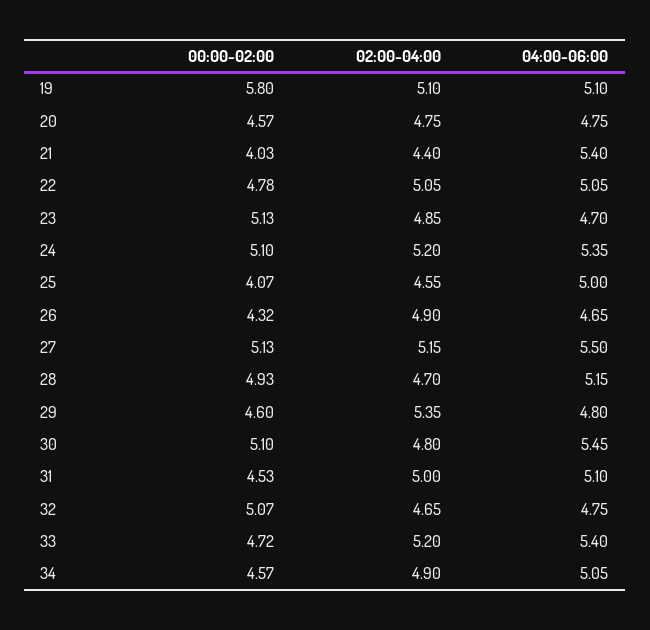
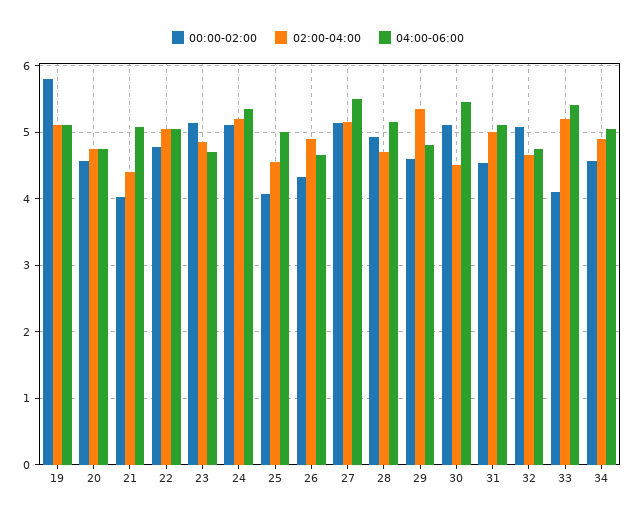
  {
    "00:00-02:00": {
      "19": 5.8,
      "20": 4.57,
      "21": 4.03,
      "22": 4.78,
      "23": 5.13,
      "24": 5.1,
      "25": 4.07,
      "26": 4.32,
      "27": 5.13,
      "28": 4.93,
      "29": 4.6,
      "30": 5.1,
      "31": 4.53,
      "32": 5.07,
-     "33": 4.72,
+     "33": 4.1,
      "34": 4.57
    },
    "02:00-04:00": {
      "19": 5.1,
      "20": 4.75,
      "21": 4.4,
      "22": 5.05,
      "23": 4.85,
      "24": 5.2,
      "25": 4.55,
      "26": 4.9,
      "27": 5.15,
      "28": 4.7,
      "29": 5.35,
-     "30": 4.8,
+     "30": 4.5,
      "31": 5,
      "32": 4.65,
      "33": 5.2,
      "34": 4.9
    },
    "04:00-06:00": {
      "19": 5.1,
      "20": 4.75,
-     "21": 5.4,
+     "21": 5.1,
      "22": 5.05,
      "23": 4.7,
      "24": 5.35,
      "25": 5,
      "26": 4.65,
      "27": 5.5,
      "28": 5.15,
      "29": 4.8,
      "30": 5.45,
      "31": 5.1,
      "32": 4.75,
      "33": 5.4,
      "34": 5.05
    }
  }

